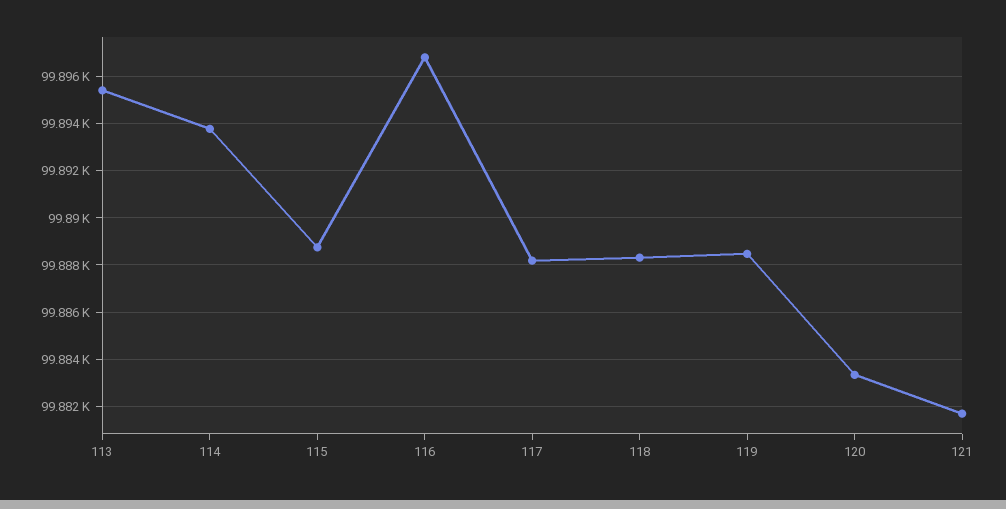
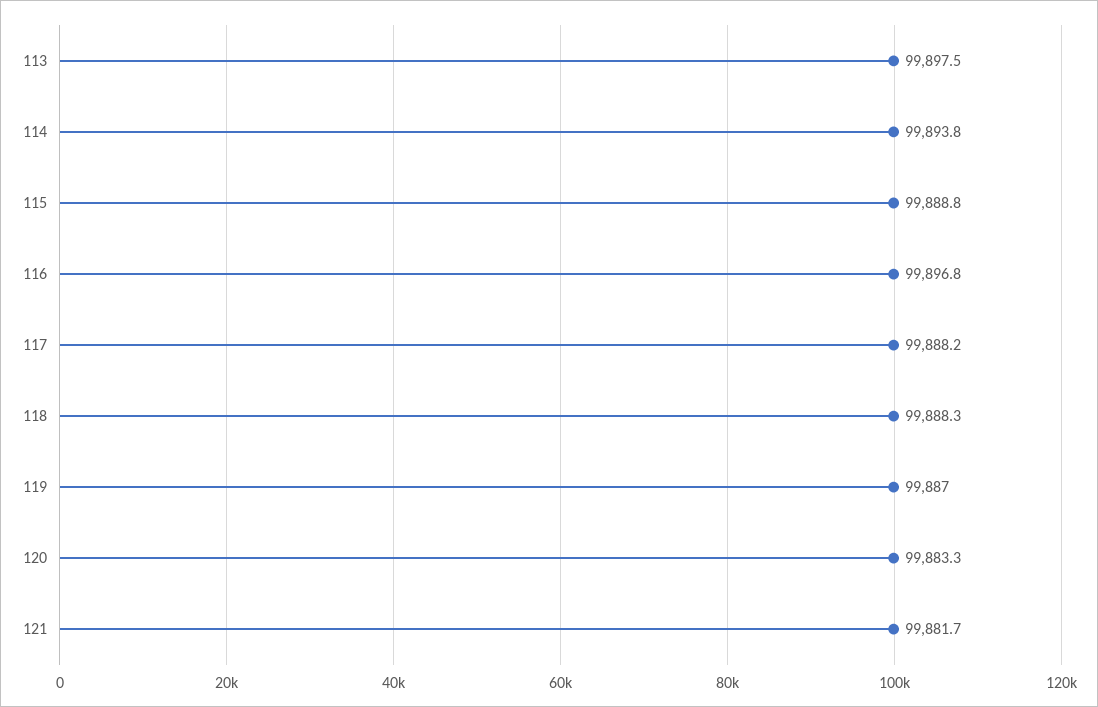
  {
-   "113": 99895.5,
+   "113": 99897.5,
    "114": 99893.8,
    "115": 99888.8,
    "116": 99896.8,
    "117": 99888.2,
    "118": 99888.3,
-   "119": 99888.5,
+   "119": 99887,
    "120": 99883.3,
    "121": 99881.7
  }

